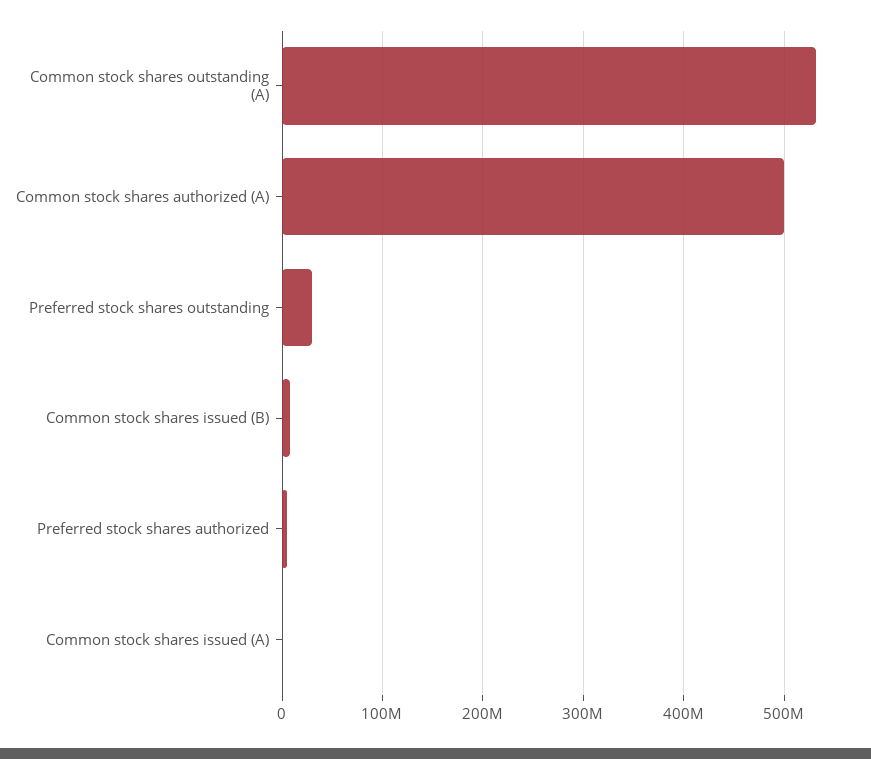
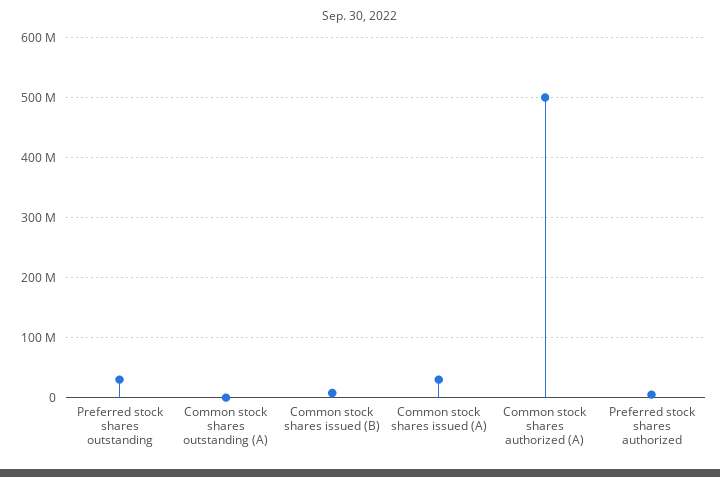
  {
-   "Common stock shares outstanding (A)": 530000000,
+   "Common stock shares outstanding (A)": 0,
    "Common stock shares authorized (A)": 500000000,
    "Preferred stock shares outstanding": 30000000,
    "Common stock shares issued (B)": 10000000,
    "Preferred stock shares authorized": 10000000,
-   "Common stock shares issued (A)": 0
+   "Common stock shares issued (A)": 30000000
  }

